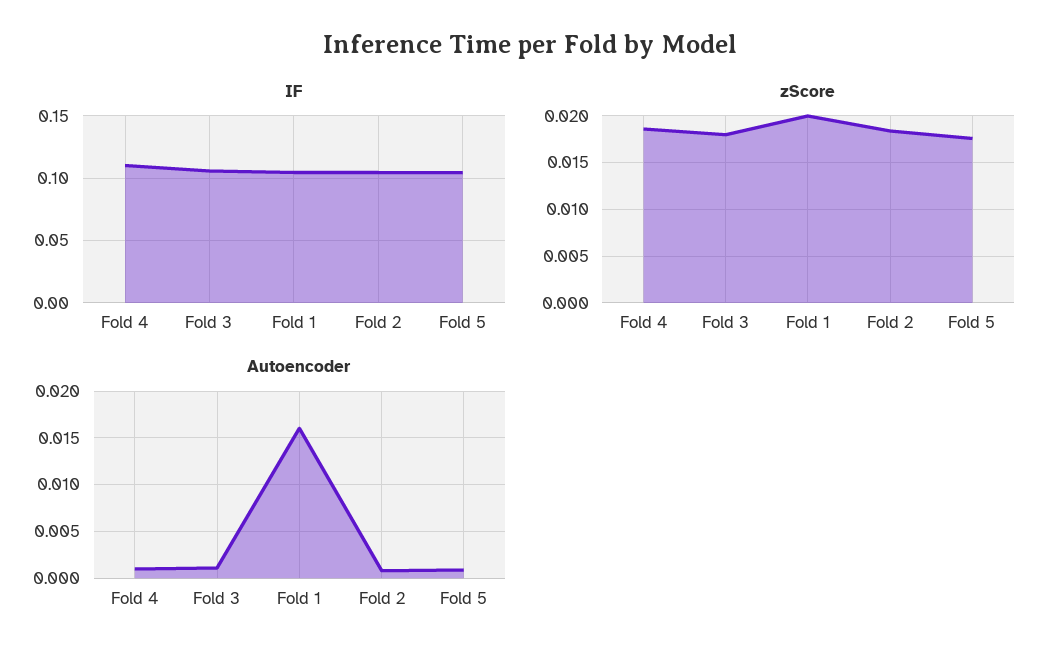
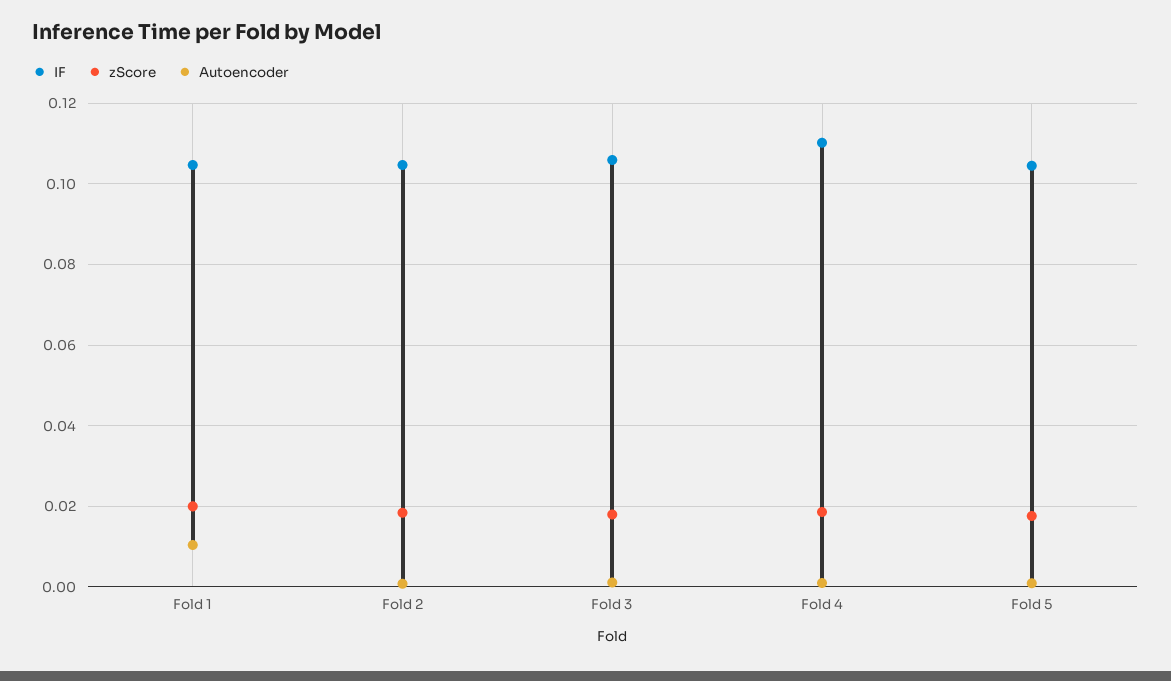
  {
    "IF": {
      "Fold 4": 0.11,
      "Fold 3": 0.106,
      "Fold 1": 0.104,
      "Fold 2": 0.104,
      "Fold 5": 0.104
    },
    "zScore": {
      "Fold 4": 0.019,
      "Fold 3": 0.018,
      "Fold 1": 0.02,
      "Fold 2": 0.018,
      "Fold 5": 0.018
    },
    "Autoencoder": {
      "Fold 4": 0.001,
      "Fold 3": 0.001,
-     "Fold 1": 0.016,
+     "Fold 1": 0.01,
      "Fold 2": 0.001,
      "Fold 5": 0.001
    }
  }

